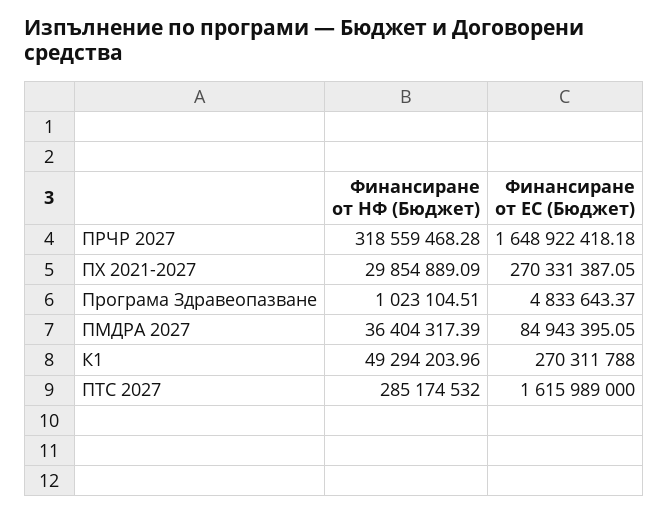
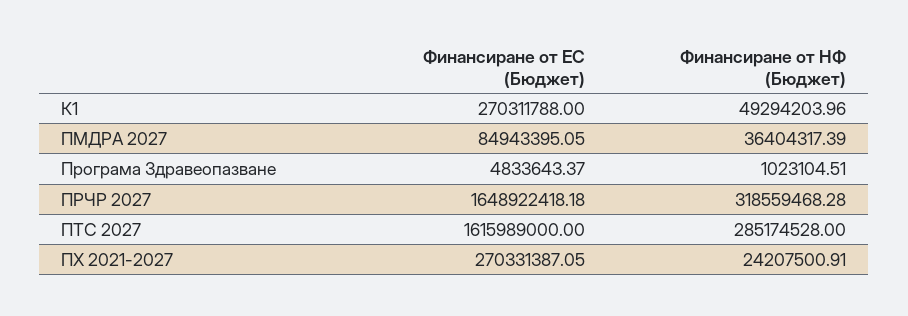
  {
    "Финансиране от НФ (Бюджет)": {
      "ПРЧР 2027": 318559468.28,
-     "ПХ 2021-2027": 29854889.09,
+     "ПХ 2021-2027": 24207500.91,
      "Програма Здравеопазване": 1023104.51,
      "ПМДРА 2027": 36404317.39,
      "К1": 49294203.96,
-     "ПТС 2027": 285174532
+     "ПТС 2027": 285174528
    },
    "Финансиране от ЕС (Бюджет)": {
      "ПРЧР 2027": 1648922418.18,
      "ПХ 2021-2027": 270331387.05,
      "Програма Здравеопазване": 4833643.37,
      "ПМДРА 2027": 84943395.05,
      "К1": 270311788,
      "ПТС 2027": 1615989000
    }
  }

